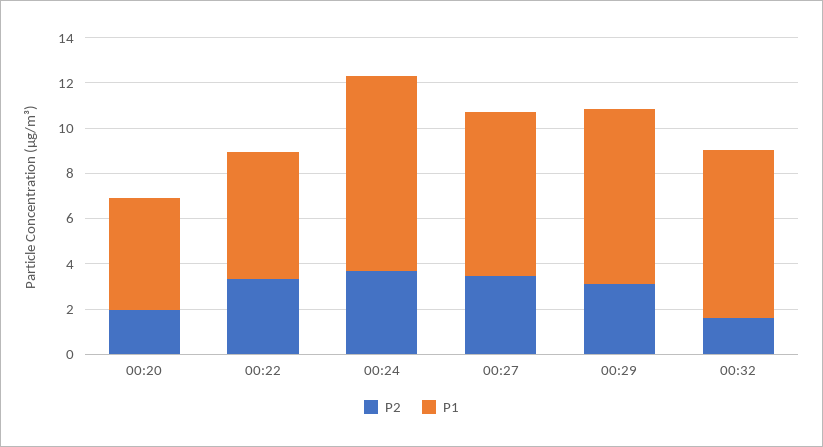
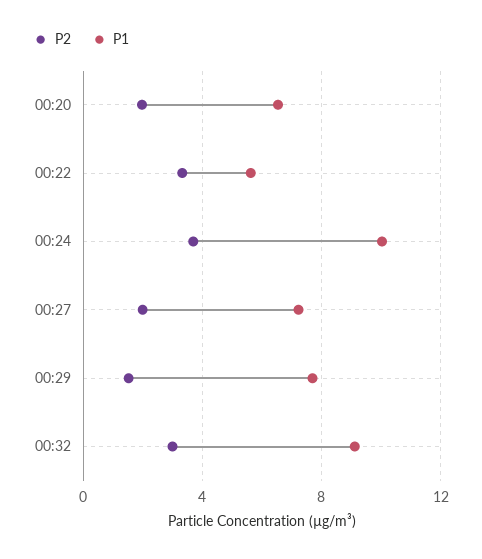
  {
    "P2": {
      "00:20": 2,
      "00:22": 3.5,
      "00:24": 3.5,
-     "00:27": 3.5,
+     "00:27": 2,
-     "00:29": 3,
+     "00:29": 1.5,
-     "00:32": 1.5
+     "00:32": 3
    },
    "P1": {
-     "00:20": 5,
+     "00:20": 6.5,
      "00:22": 5.5,
-     "00:24": 8.5,
+     "00:24": 10,
      "00:27": 7,
      "00:29": 7.5,
-     "00:32": 7.5
+     "00:32": 9
    }
  }

